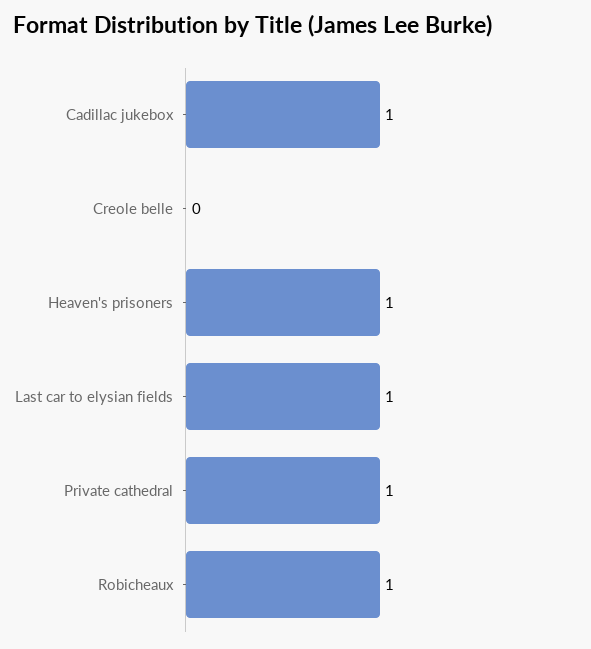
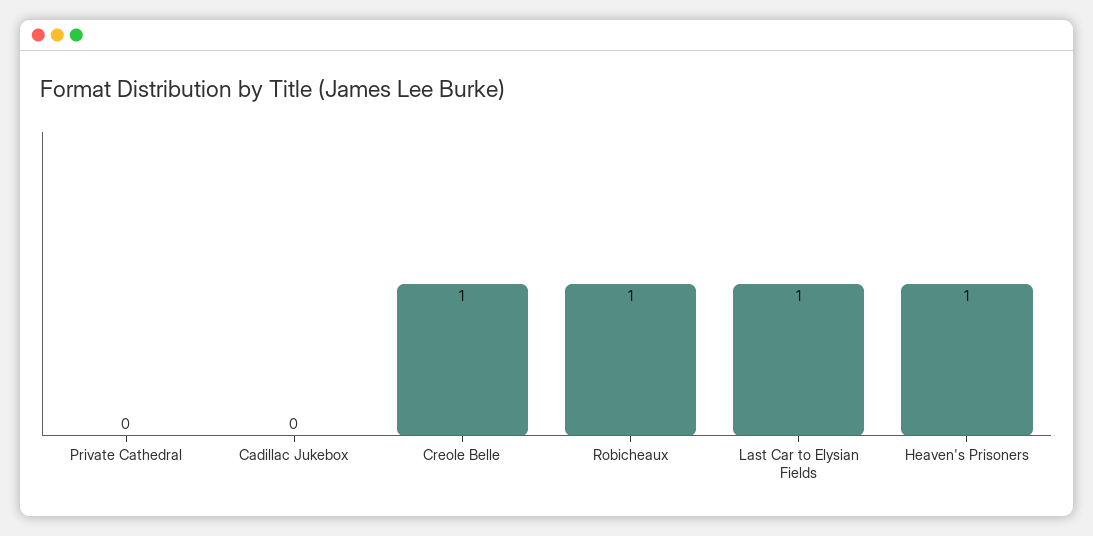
  {
-   "Cadillac jukebox": 1,
+   "Cadillac jukebox": 0,
-   "Creole belle": 0,
+   "Creole belle": 1,
    "Heaven's prisoners": 1,
    "Last car to elysian fields": 1,
-   "Private cathedral": 1,
+   "Private cathedral": 0,
    "Robicheaux": 1
  }

